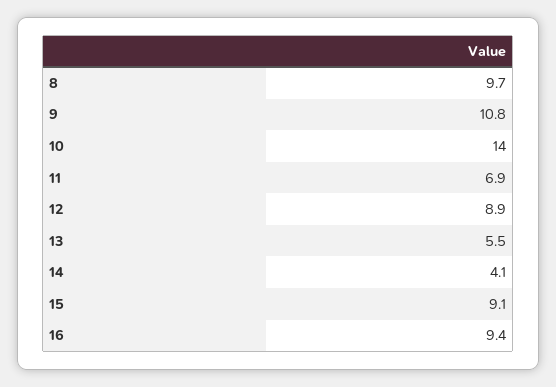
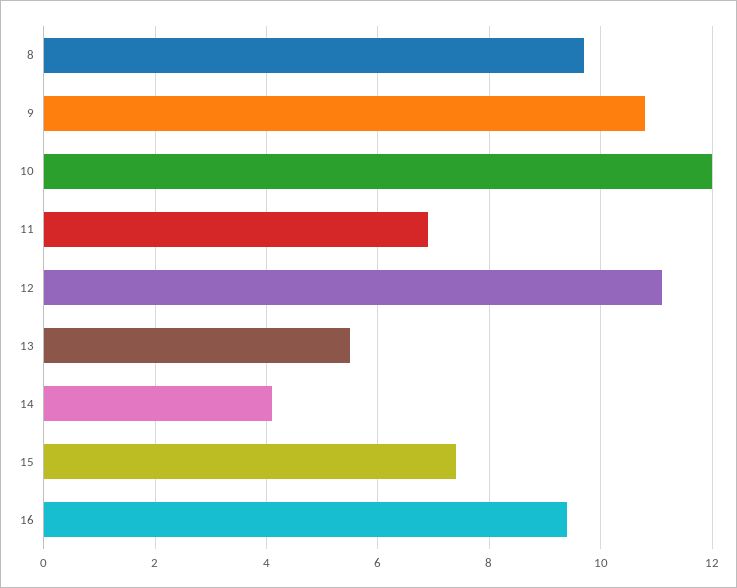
  {
    "8": 9.7,
    "9": 10.8,
-   "10": 14,
+   "10": 12,
    "11": 6.9,
-   "12": 8.9,
+   "12": 11,
    "13": 5.5,
    "14": 4.1,
-   "15": 9.1,
+   "15": 7.5,
    "16": 9.4
  }

